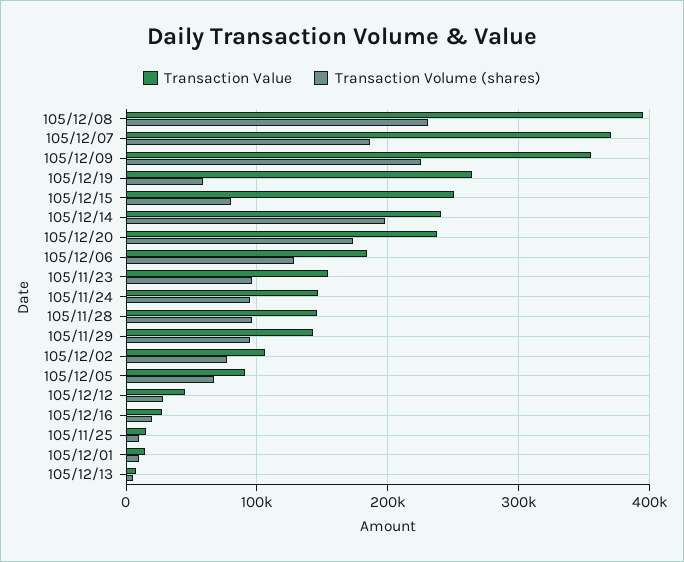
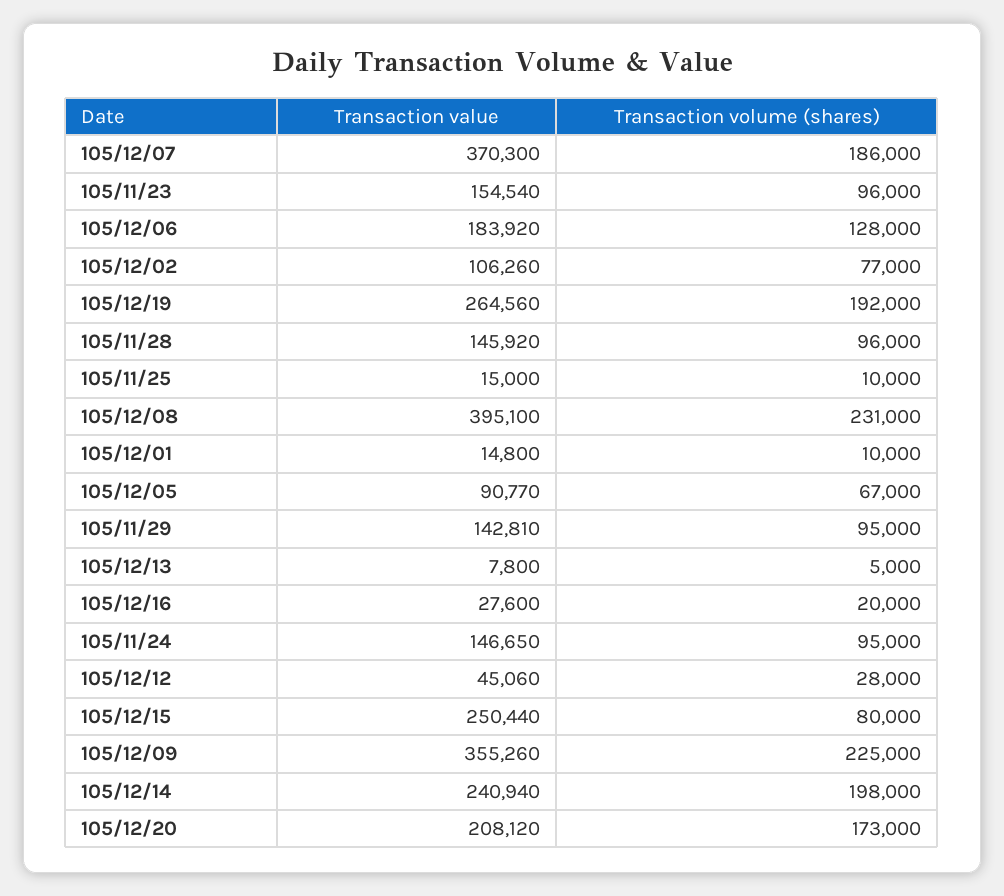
  {
    "Transaction Value": {
      "105/12/08": 395100,
      "105/12/07": 370300,
      "105/12/09": 355260,
      "105/12/19": 264560,
      "105/12/15": 250440,
      "105/12/14": 240940,
-     "105/12/20": 240000,
+     "105/12/20": 208120,
      "105/12/06": 183920,
      "105/11/23": 154540,
      "105/11/24": 146650,
      "105/11/28": 145920,
      "105/11/29": 142810,
      "105/12/02": 106260,
      "105/12/05": 90770,
      "105/12/12": 45060,
      "105/12/16": 27600,
      "105/11/25": 15000,
      "105/12/01": 14800,
      "105/12/13": 7800
    },
    "Transaction Volume (shares)": {
      "105/12/08": 231000,
      "105/12/07": 186000,
      "105/12/09": 225000,
-     "105/12/19": 60000,
+     "105/12/19": 192000,
      "105/12/15": 80000,
      "105/12/14": 198000,
      "105/12/20": 173000,
      "105/12/06": 128000,
      "105/11/23": 96000,
      "105/11/24": 95000,
      "105/11/28": 96000,
      "105/11/29": 95000,
      "105/12/02": 77000,
      "105/12/05": 67000,
      "105/12/12": 28000,
      "105/12/16": 20000,
      "105/11/25": 10000,
      "105/12/01": 10000,
      "105/12/13": 5000
    }
  }

